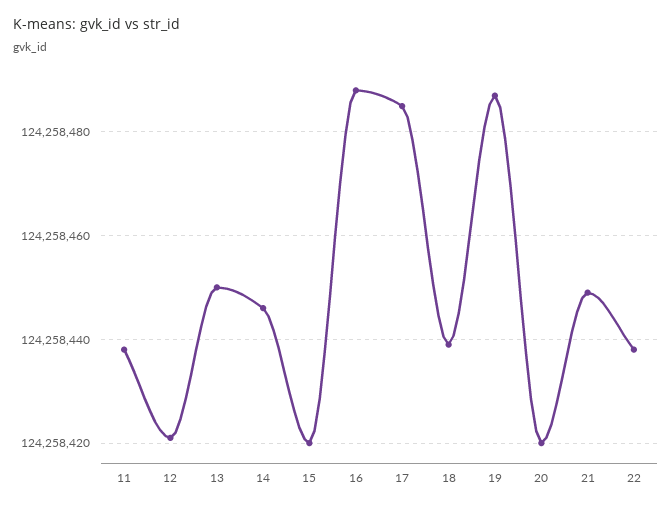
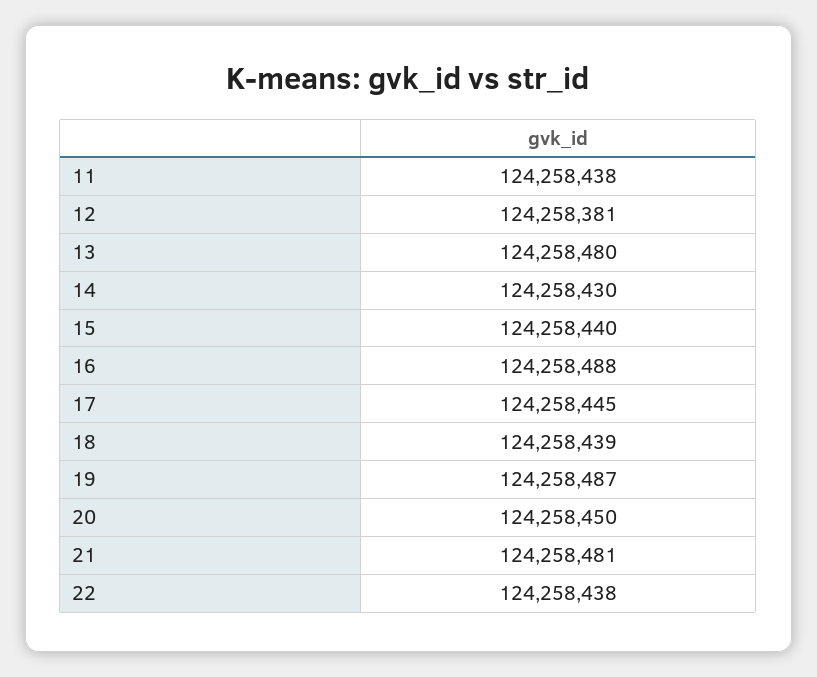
  {
    "11": 124258438,
-   "12": 124258420,
+   "12": 124258381,
-   "13": 124258450,
+   "13": 124258480,
-   "14": 124258445,
+   "14": 124258430,
-   "15": 124258420,
+   "15": 124258440,
    "16": 124258488,
-   "17": 124258485,
+   "17": 124258445,
    "18": 124258439,
    "19": 124258487,
-   "20": 124258420,
+   "20": 124258450,
-   "21": 124258450,
+   "21": 124258481,
    "22": 124258438
  }

